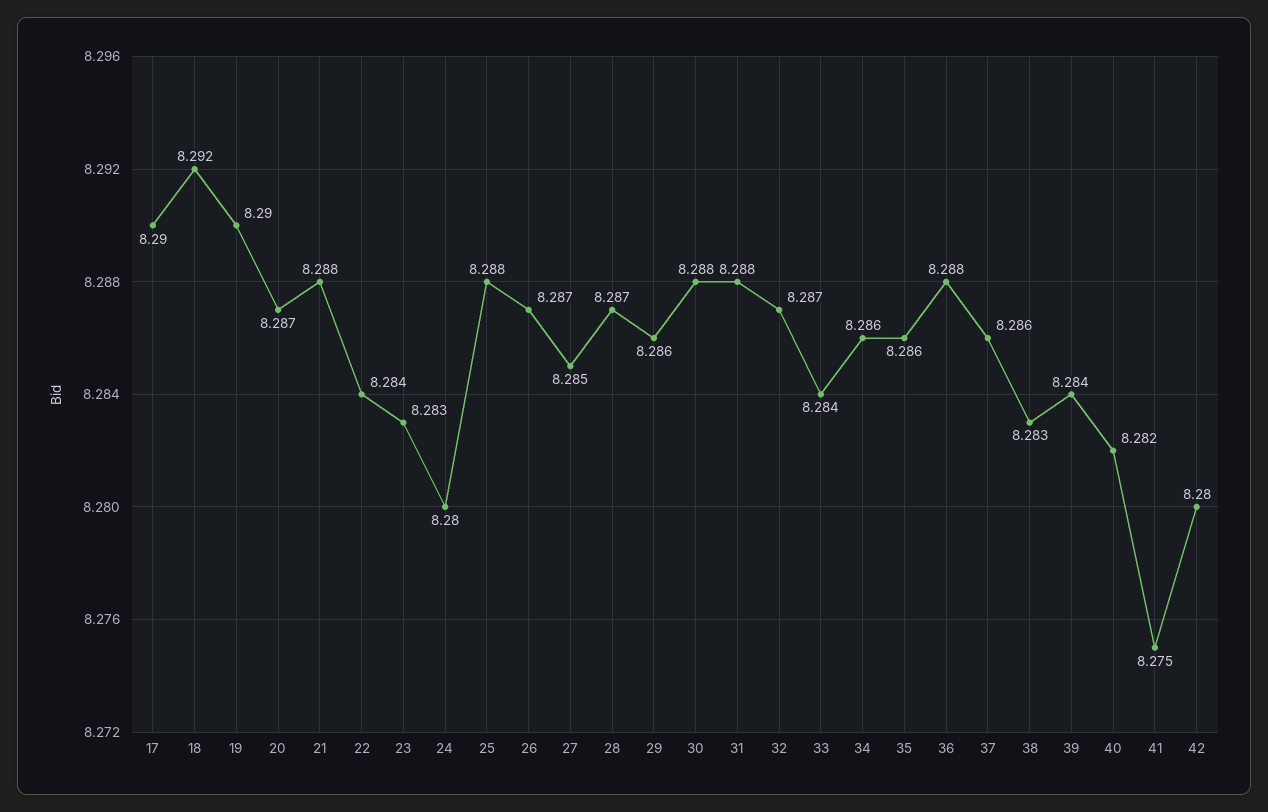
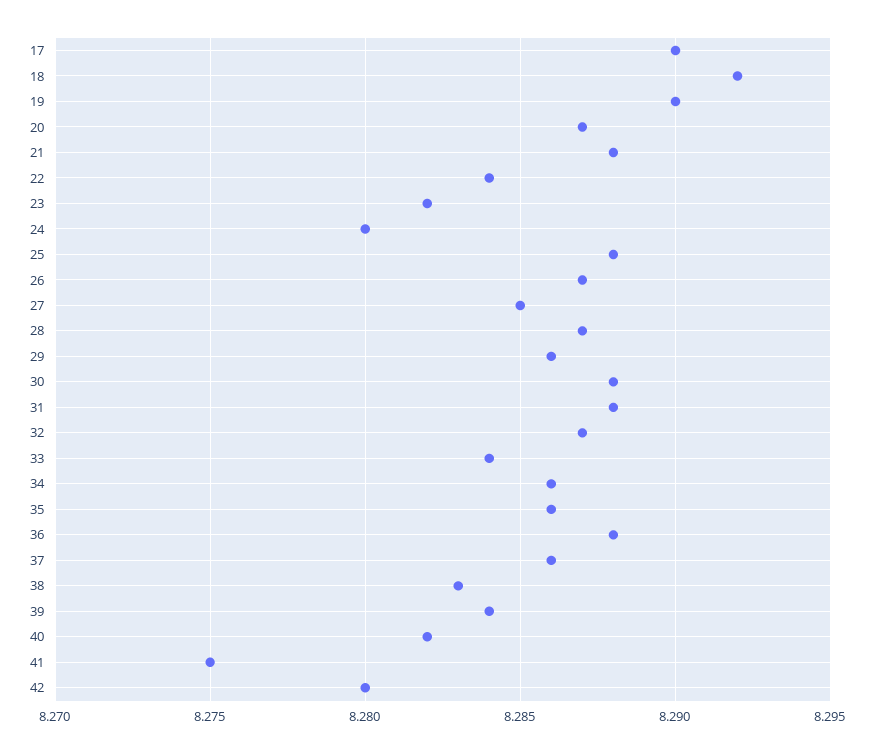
  {
    "17": 8.29,
    "18": 8.292,
    "19": 8.29,
    "20": 8.287,
    "21": 8.288,
    "22": 8.284,
-   "23": 8.283,
+   "23": 8.282,
    "24": 8.28,
    "25": 8.288,
    "26": 8.287,
    "27": 8.285,
    "28": 8.287,
    "29": 8.286,
    "30": 8.288,
    "31": 8.288,
    "32": 8.287,
    "33": 8.284,
    "34": 8.286,
    "35": 8.286,
    "36": 8.288,
    "37": 8.286,
    "38": 8.283,
    "39": 8.284,
    "40": 8.282,
    "41": 8.275,
    "42": 8.28
  }

